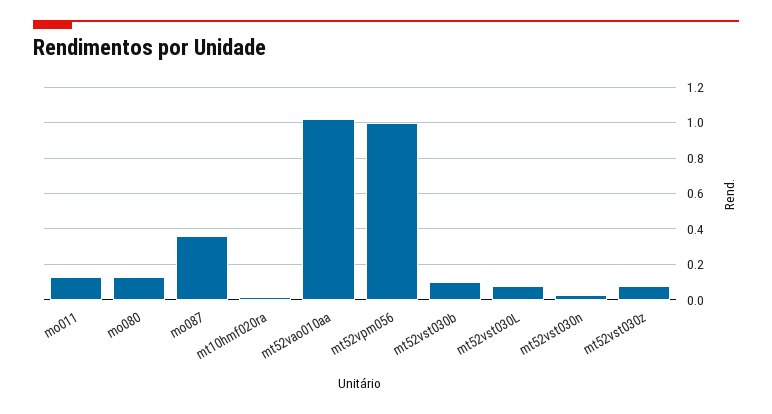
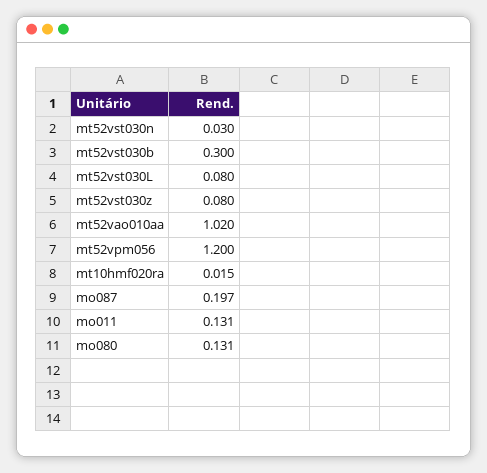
  {
    "mo011": 0.131,
    "mo080": 0.131,
-   "mo087": 0.35,
+   "mo087": 0.197,
    "mt10hmf020ra": 0.015,
    "mt52vao010aa": 1.02,
-   "mt52vpm056": 1,
+   "mt52vpm056": 1.2,
-   "mt52vst030b": 0.1,
+   "mt52vst030b": 0.3,
    "mt52vst030L": 0.08,
    "mt52vst030n": 0.03,
    "mt52vst030z": 0.08
  }

